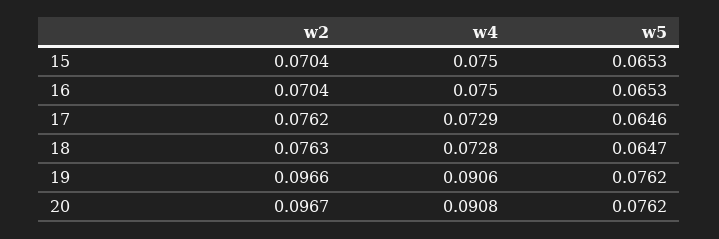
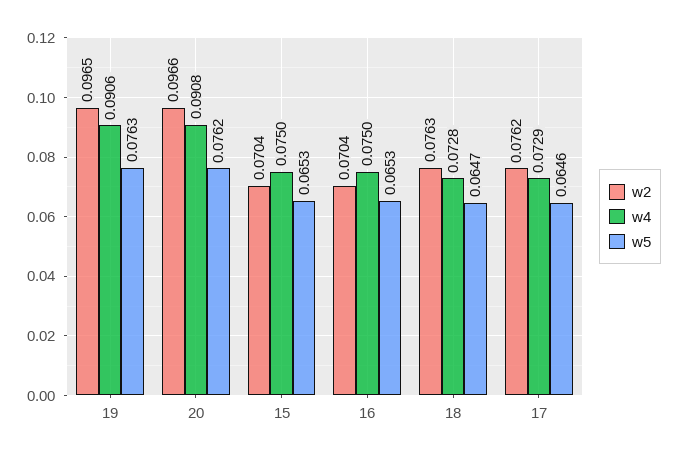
  {
    "w2": {
      "15": 0.0704,
      "16": 0.0704,
      "17": 0.0762,
      "18": 0.0763,
-     "19": 0.0966,
+     "19": 0.0965,
-     "20": 0.0967
+     "20": 0.0966
    },
    "w4": {
      "15": 0.075,
      "16": 0.075,
      "17": 0.0729,
      "18": 0.0728,
      "19": 0.0906,
      "20": 0.0908
    },
    "w5": {
      "15": 0.0653,
      "16": 0.0653,
      "17": 0.0646,
      "18": 0.0647,
-     "19": 0.0762,
+     "19": 0.0763,
      "20": 0.0762
    }
  }

